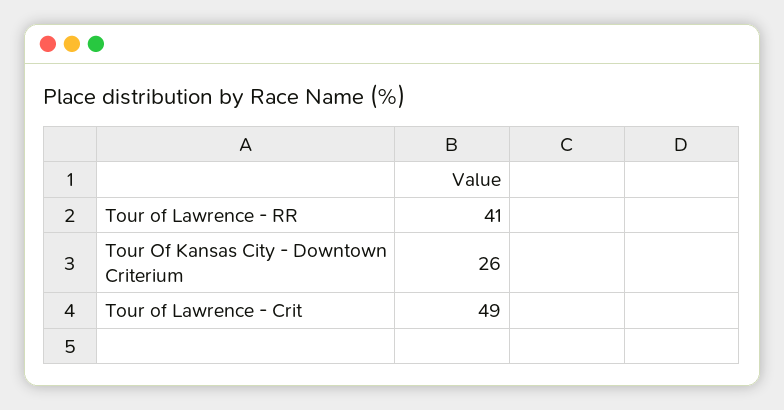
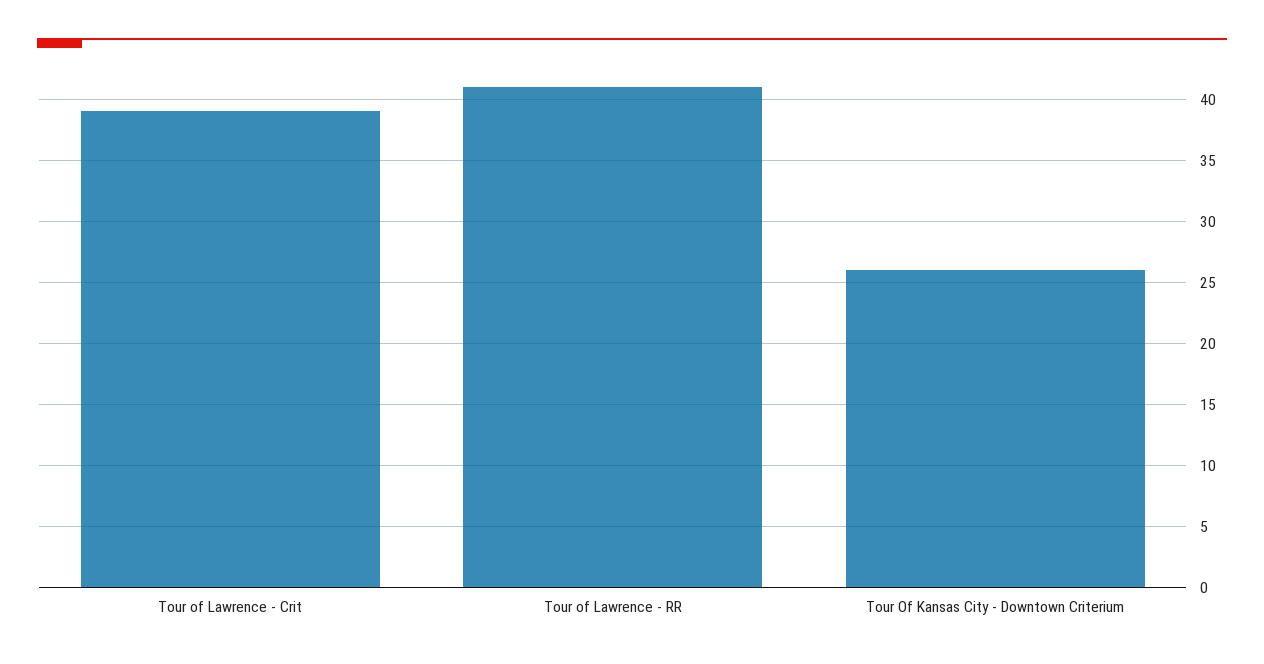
  {
    "Tour of Lawrence - RR": 41,
    "Tour Of Kansas City - Downtown Criterium": 26,
-   "Tour of Lawrence - Crit": 49
+   "Tour of Lawrence - Crit": 39
  }

